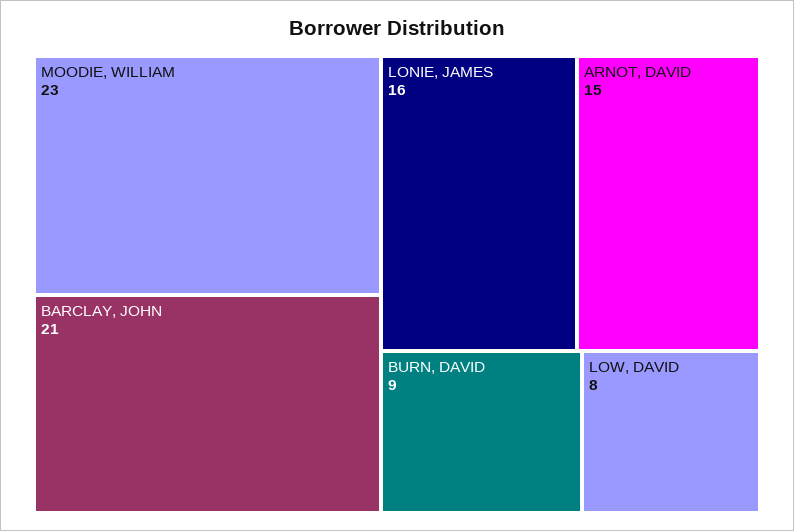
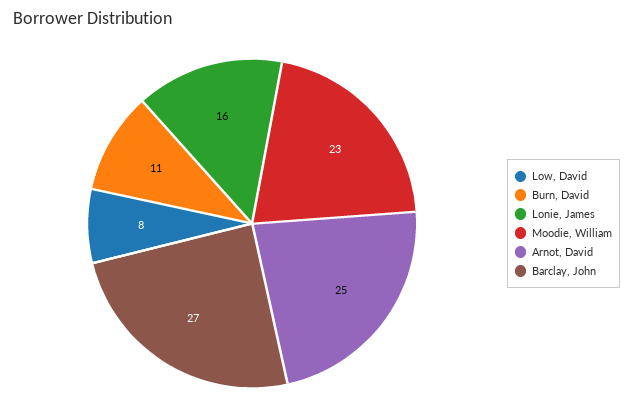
  {
    "MOODIE, WILLIAM": 23,
-   "BARCLAY, JOHN": 21,
+   "BARCLAY, JOHN": 27,
    "LONIE, JAMES": 16,
-   "ARNOT, DAVID": 15,
+   "ARNOT, DAVID": 25,
-   "BURN, DAVID": 9,
+   "BURN, DAVID": 11,
    "LOW, DAVID": 8
  }

